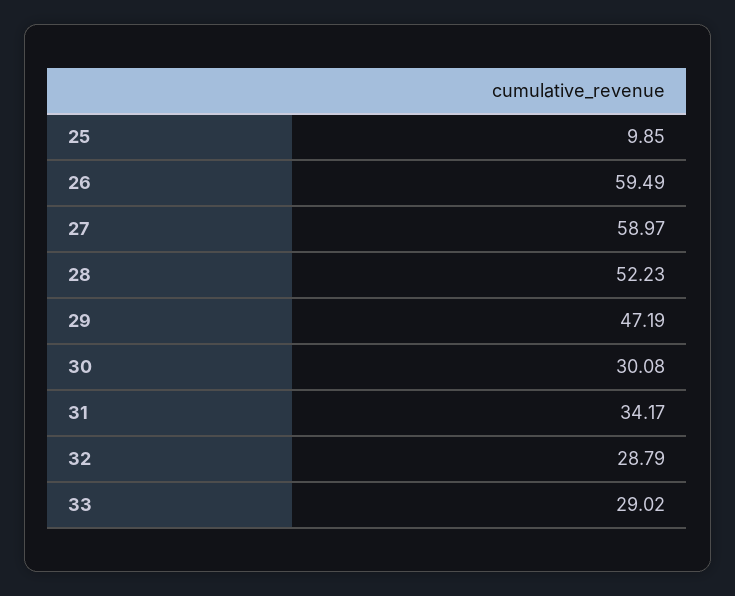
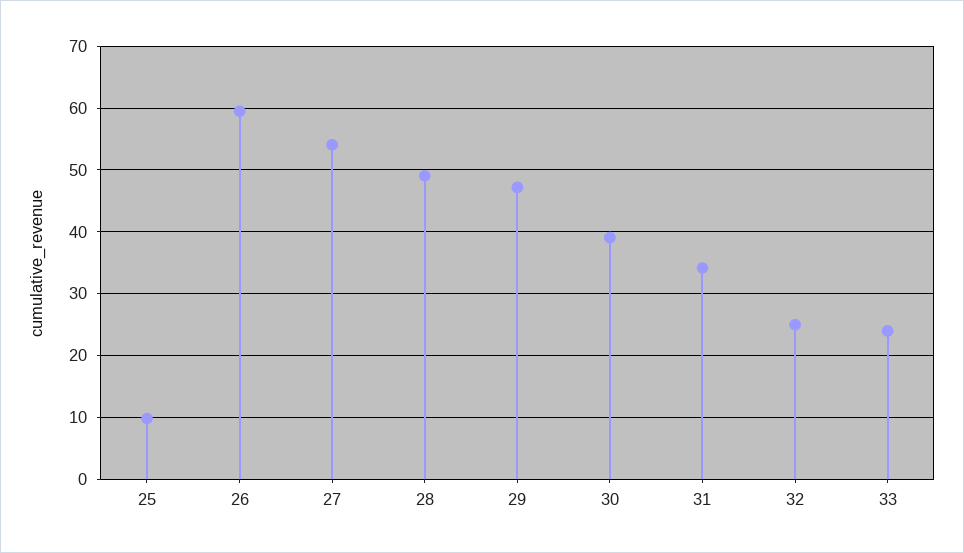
  {
    "25": 9.85,
    "26": 59.49,
-   "27": 58.97,
+   "27": 54,
-   "28": 52.23,
+   "28": 49,
    "29": 47.19,
-   "30": 30.08,
+   "30": 39,
    "31": 34.17,
-   "32": 28.79,
+   "32": 25,
-   "33": 29.02
+   "33": 24
  }

